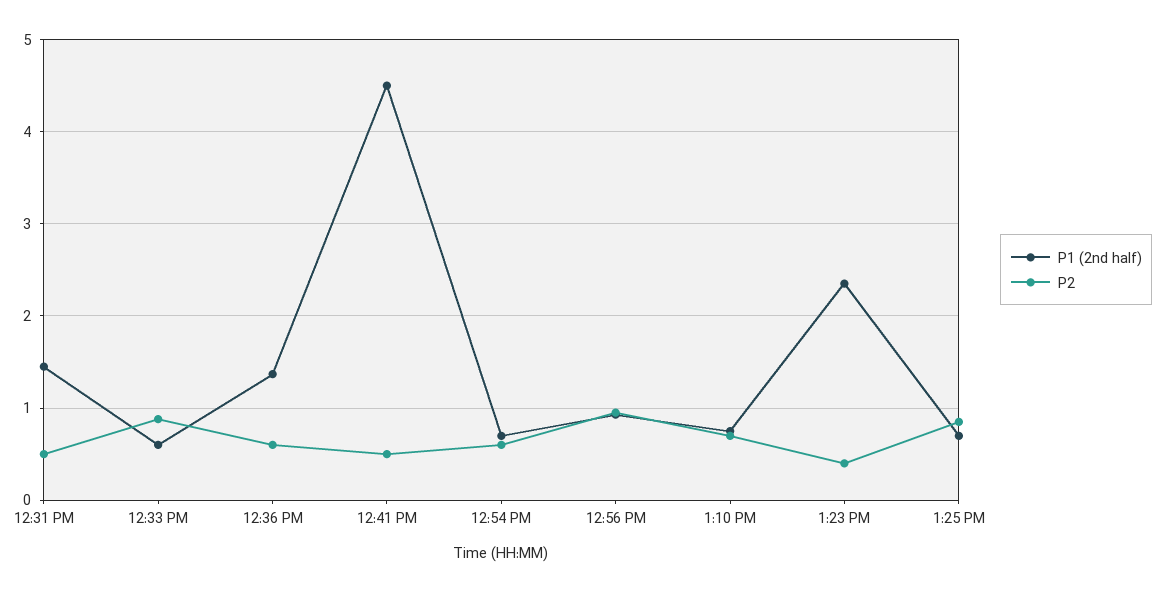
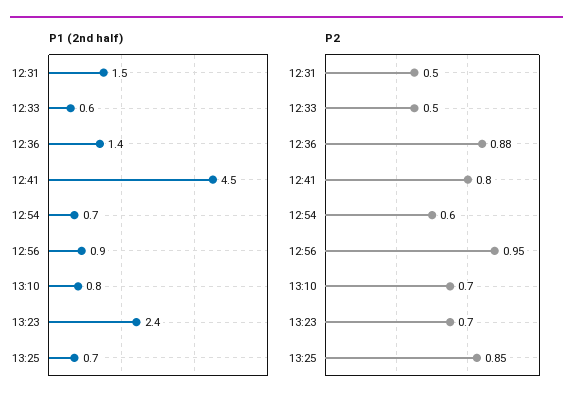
  {
    "P1 (2nd half)": {
      "12:31 PM": 1.5,
      "12:33 PM": 0.6,
      "12:36 PM": 1.4,
      "12:41 PM": 4.5,
      "12:54 PM": 0.7,
      "12:56 PM": 0.9,
      "1:10 PM": 0.8,
      "1:23 PM": 2.4,
      "1:25 PM": 0.7
    },
    "P2": {
      "12:31 PM": 0.5,
-     "12:33 PM": 0.9,
+     "12:33 PM": 0.5,
-     "12:36 PM": 0.6,
+     "12:36 PM": 0.88,
-     "12:41 PM": 0.5,
+     "12:41 PM": 0.8,
      "12:54 PM": 0.6,
      "12:56 PM": 0.95,
      "1:10 PM": 0.7,
-     "1:23 PM": 0.4,
+     "1:23 PM": 0.7,
      "1:25 PM": 0.85
    }
  }

